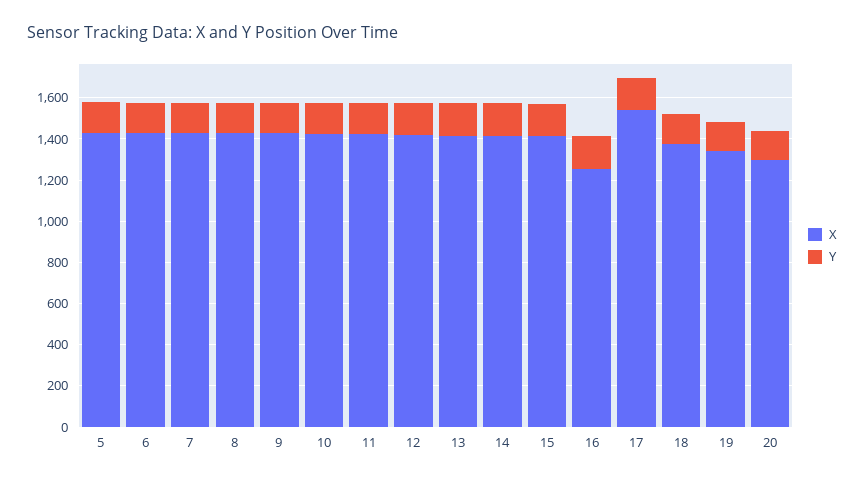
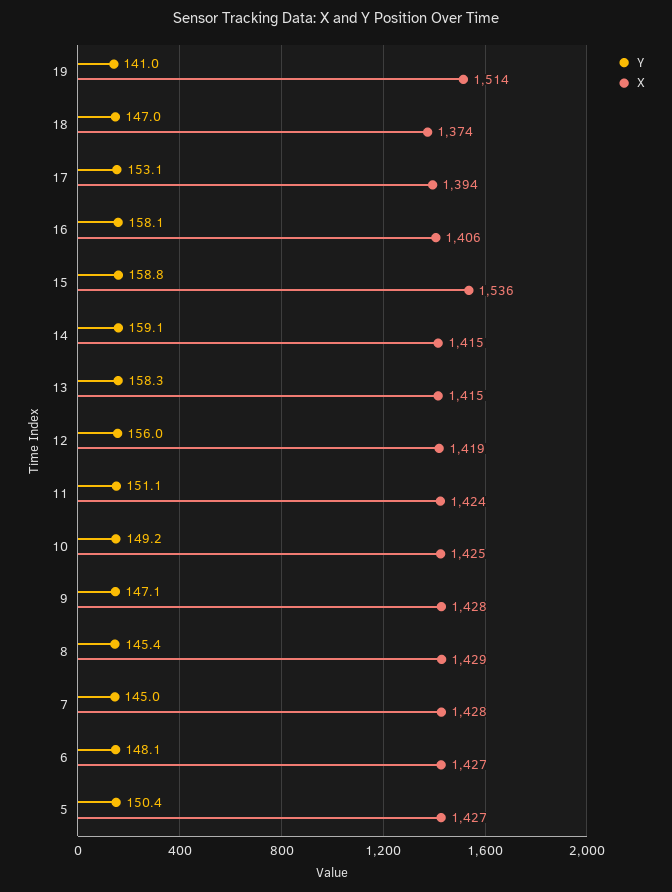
  {
    "X": {
      "5": 1427,
      "6": 1427,
      "7": 1428,
      "8": 1429,
      "9": 1428,
      "10": 1425,
      "11": 1424,
      "12": 1419,
      "13": 1415,
      "14": 1415,
-     "15": 1400,
+     "15": 1536,
-     "16": 1250,
+     "16": 1406,
-     "17": 1550,
+     "17": 1394,
      "18": 1374,
-     "19": 1350,
+     "19": 1514
-     "20": 1300
    },
    "Y": {
      "5": 150.4,
      "6": 148.1,
      "7": 145,
      "8": 145.4,
      "9": 147.1,
      "10": 149.2,
      "11": 151.1,
      "12": 156,
      "13": 158.3,
      "14": 159.1,
      "15": 158.8,
      "16": 158.1,
      "17": 153.1,
      "18": 147,
-     "19": 141,
+     "19": 141
-     "20": 150
    }
  }

